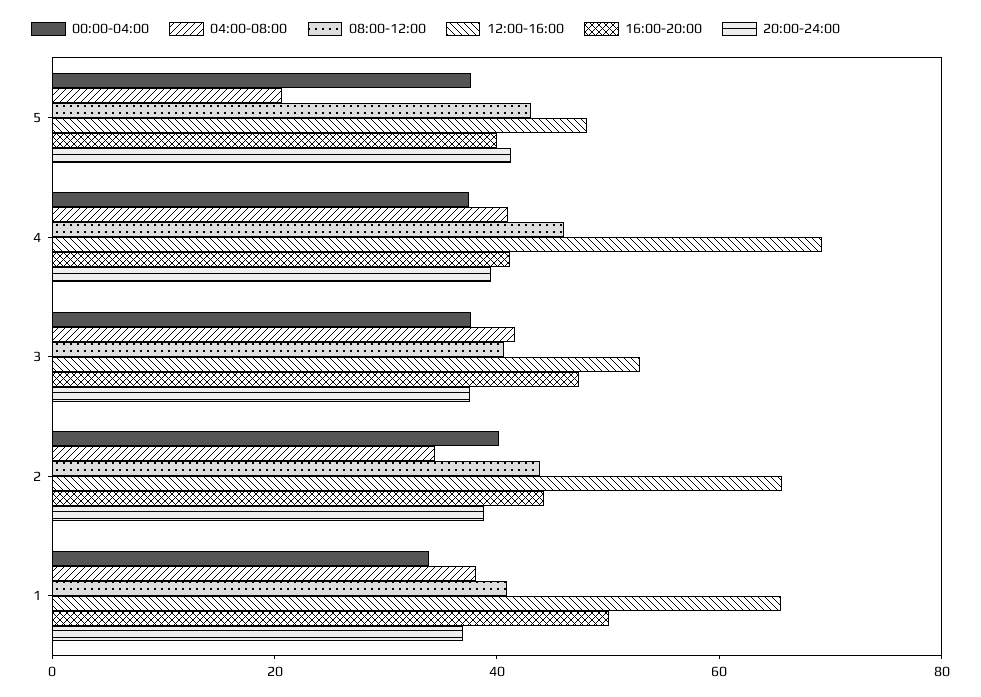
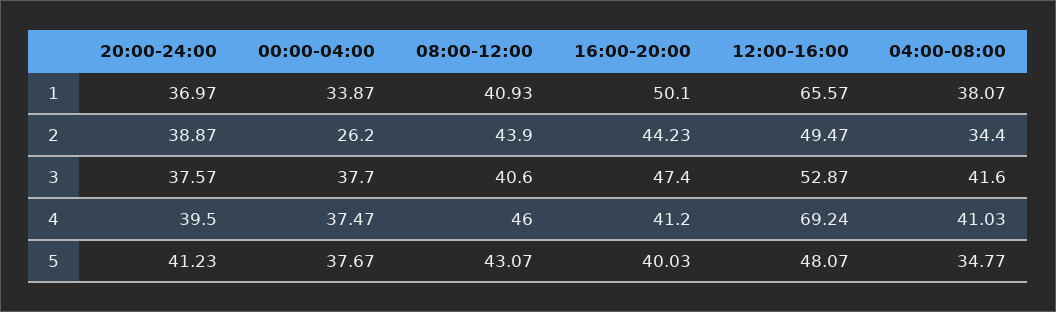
  {
    "00:00-04:00": {
      "5": 37.67,
      "4": 37.47,
      "3": 37.7,
-     "2": 40,
+     "2": 26.2,
      "1": 33.87
    },
    "04:00-08:00": {
-     "5": 20,
+     "5": 34.77,
      "4": 41.03,
      "3": 41.6,
      "2": 34.4,
      "1": 38.07
    },
    "08:00-12:00": {
      "5": 43.07,
      "4": 46,
      "3": 40.6,
      "2": 43.9,
      "1": 40.93
    },
    "12:00-16:00": {
      "5": 48.07,
      "4": 69.24,
      "3": 52.87,
-     "2": 65,
+     "2": 49.47,
      "1": 65.57
    },
    "16:00-20:00": {
      "5": 40.03,
      "4": 41.2,
      "3": 47.4,
      "2": 44.23,
      "1": 50.1
    },
    "20:00-24:00": {
      "5": 41.23,
      "4": 39.5,
      "3": 37.57,
      "2": 38.87,
      "1": 36.97
    }
  }

